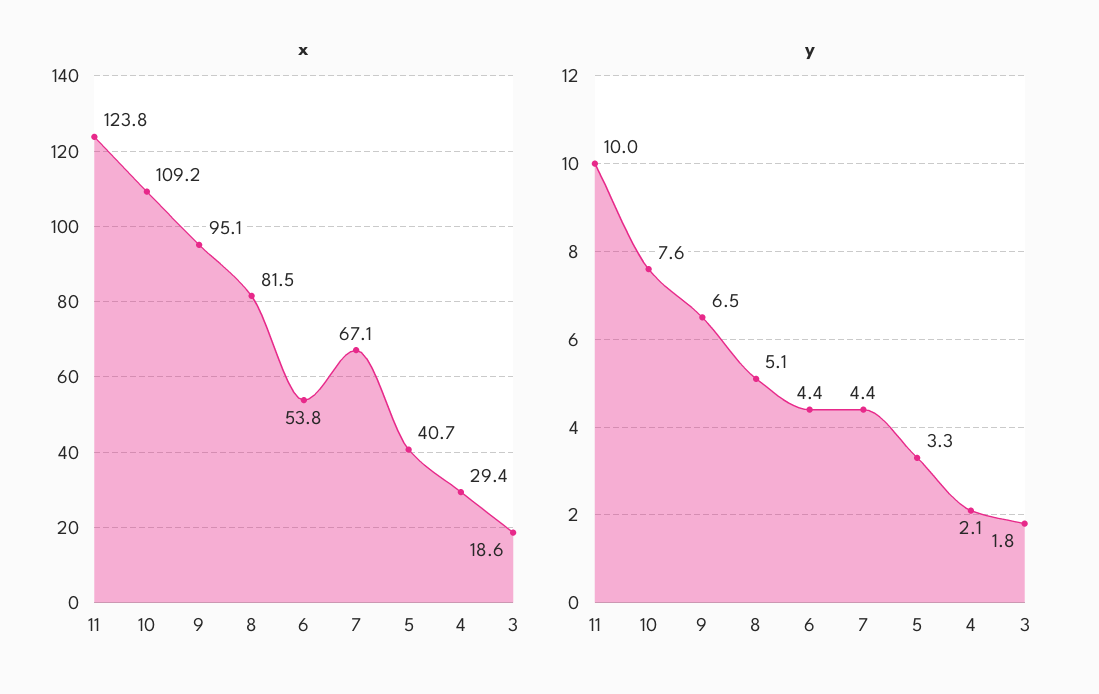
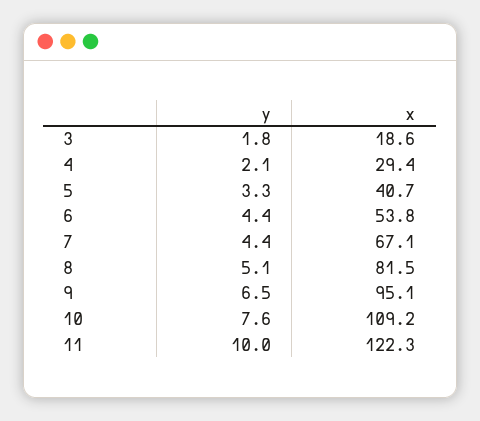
  {
    "x": {
-     "11": 123.8,
+     "11": 122.3,
      "10": 109.2,
      "9": 95.1,
      "8": 81.5,
      "6": 53.8,
      "7": 67.1,
      "5": 40.7,
      "4": 29.4,
      "3": 18.6
    },
    "y": {
      "11": 10,
      "10": 7.6,
      "9": 6.5,
      "8": 5.1,
      "6": 4.4,
      "7": 4.4,
      "5": 3.3,
      "4": 2.1,
      "3": 1.8
    }
  }

